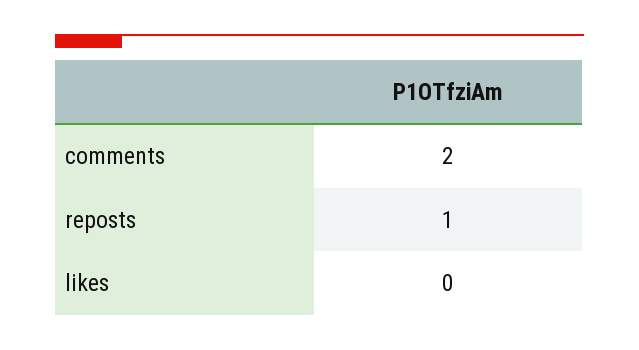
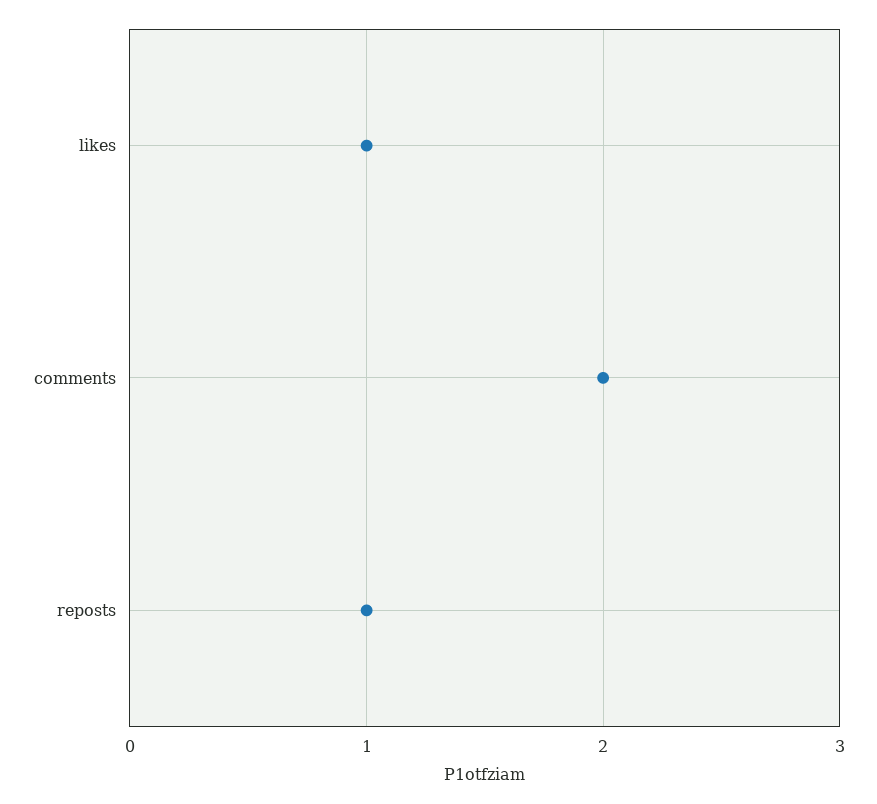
  {
    "comments": 2,
    "reposts": 1,
-   "likes": 0
+   "likes": 1
  }

